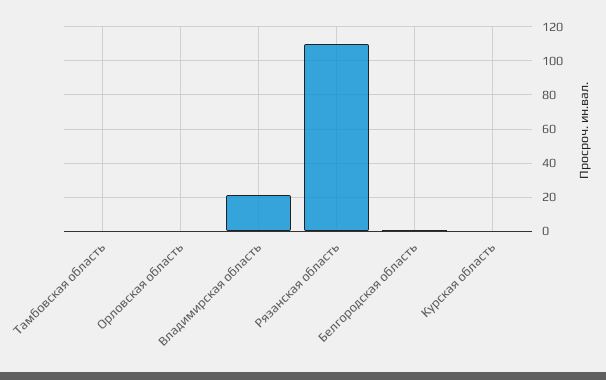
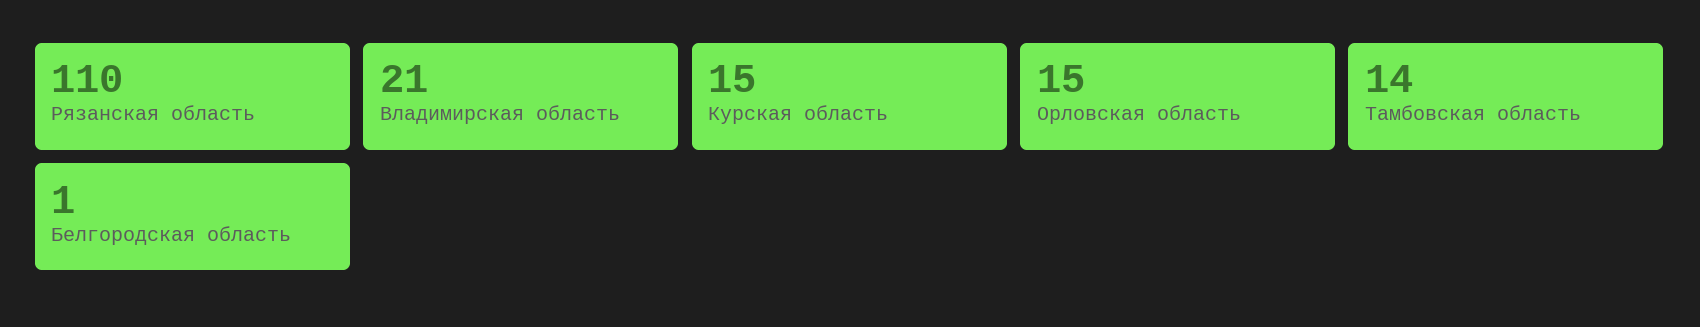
  {
-   "Тамбовская область": 0,
+   "Тамбовская область": 14,
-   "Орловская область": 0,
+   "Орловская область": 15,
    "Владимирская область": 21,
    "Рязанская область": 110,
    "Белгородская область": 1,
-   "Курская область": 0
+   "Курская область": 15
  }

